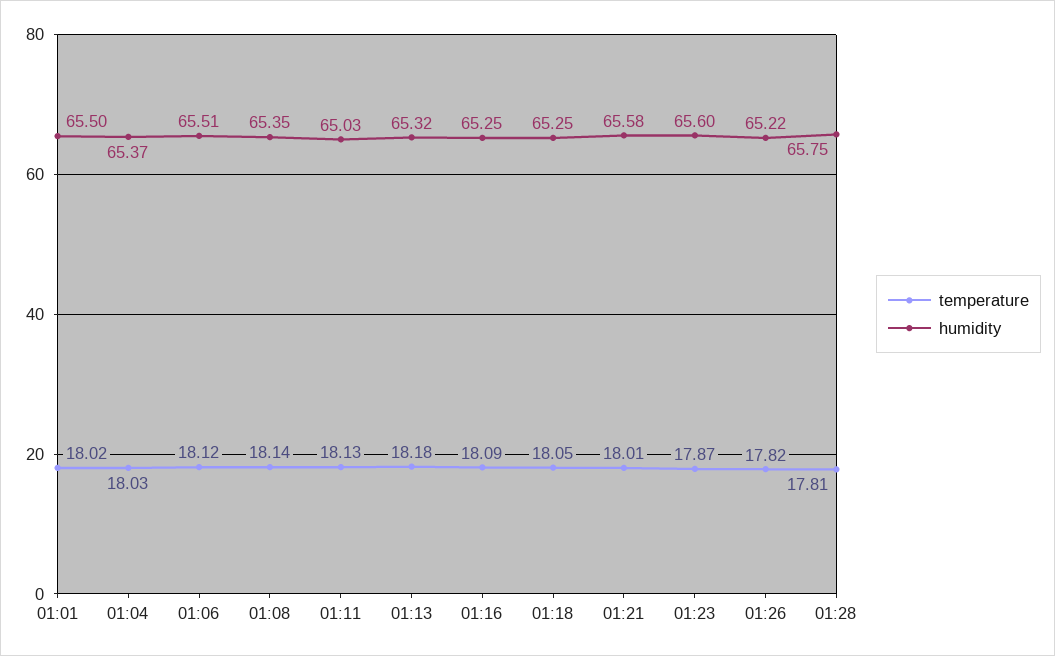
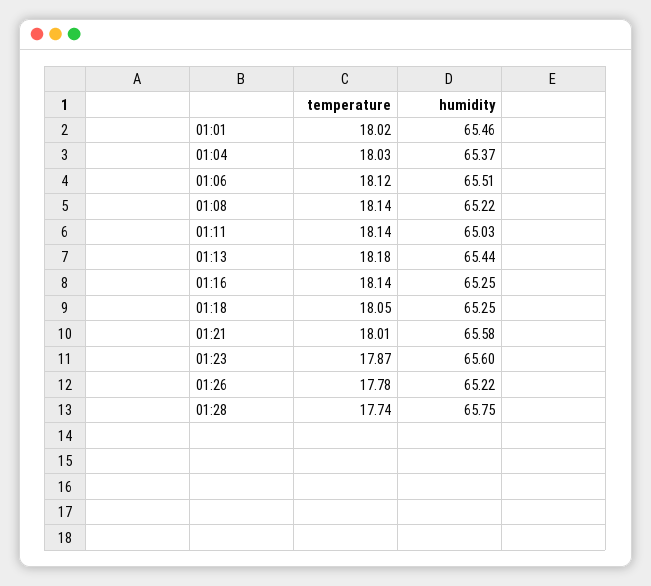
  {
    "temperature": {
      "01:01": 18.02,
      "01:04": 18.03,
      "01:06": 18.12,
      "01:08": 18.14,
-     "01:11": 18.13,
+     "01:11": 18.14,
      "01:13": 18.18,
-     "01:16": 18.09,
+     "01:16": 18.14,
      "01:18": 18.05,
      "01:21": 18.01,
      "01:23": 17.87,
-     "01:26": 17.82,
+     "01:26": 17.78,
-     "01:28": 17.81
+     "01:28": 17.74
    },
    "humidity": {
-     "01:01": 65.5,
+     "01:01": 65.46,
      "01:04": 65.37,
      "01:06": 65.51,
-     "01:08": 65.35,
+     "01:08": 65.22,
      "01:11": 65.03,
-     "01:13": 65.32,
+     "01:13": 65.44,
      "01:16": 65.25,
      "01:18": 65.25,
      "01:21": 65.58,
      "01:23": 65.6,
      "01:26": 65.22,
      "01:28": 65.75
    }
  }

